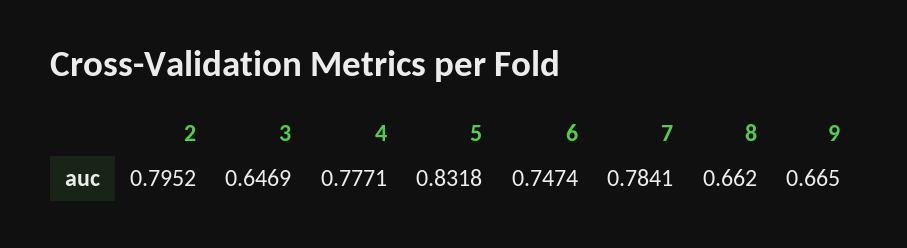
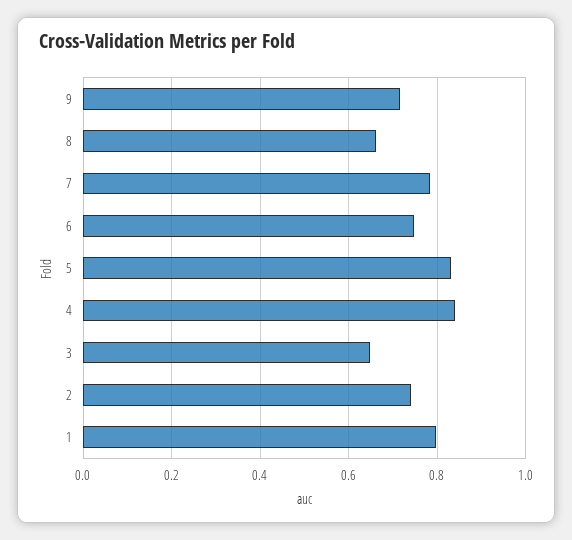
  {
-   "2": 0.7952,
+   "2": 0.74,
    "3": 0.6469,
-   "4": 0.7771,
+   "4": 0.84,
    "5": 0.8318,
    "6": 0.7474,
    "7": 0.7841,
    "8": 0.662,
-   "9": 0.665
+   "9": 0.72,
+   "1": 0.8
  }

